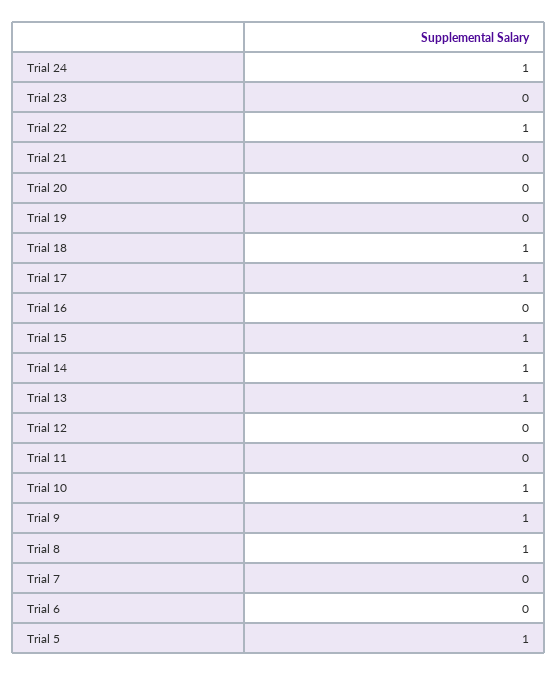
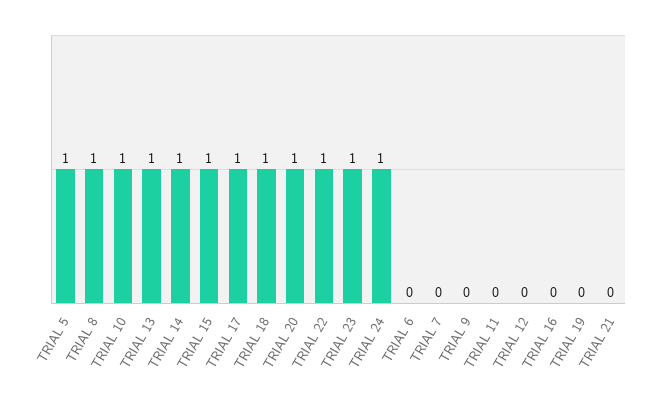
  {
    "Trial 24": 1,
-   "Trial 23": 0,
+   "Trial 23": 1,
    "Trial 22": 1,
    "Trial 21": 0,
-   "Trial 20": 0,
+   "Trial 20": 1,
    "Trial 19": 0,
    "Trial 18": 1,
    "Trial 17": 1,
    "Trial 16": 0,
    "Trial 15": 1,
    "Trial 14": 1,
    "Trial 13": 1,
    "Trial 12": 0,
    "Trial 11": 0,
    "Trial 10": 1,
-   "Trial 9": 1,
+   "Trial 9": 0,
    "Trial 8": 1,
    "Trial 7": 0,
    "Trial 6": 0,
    "Trial 5": 1
  }

